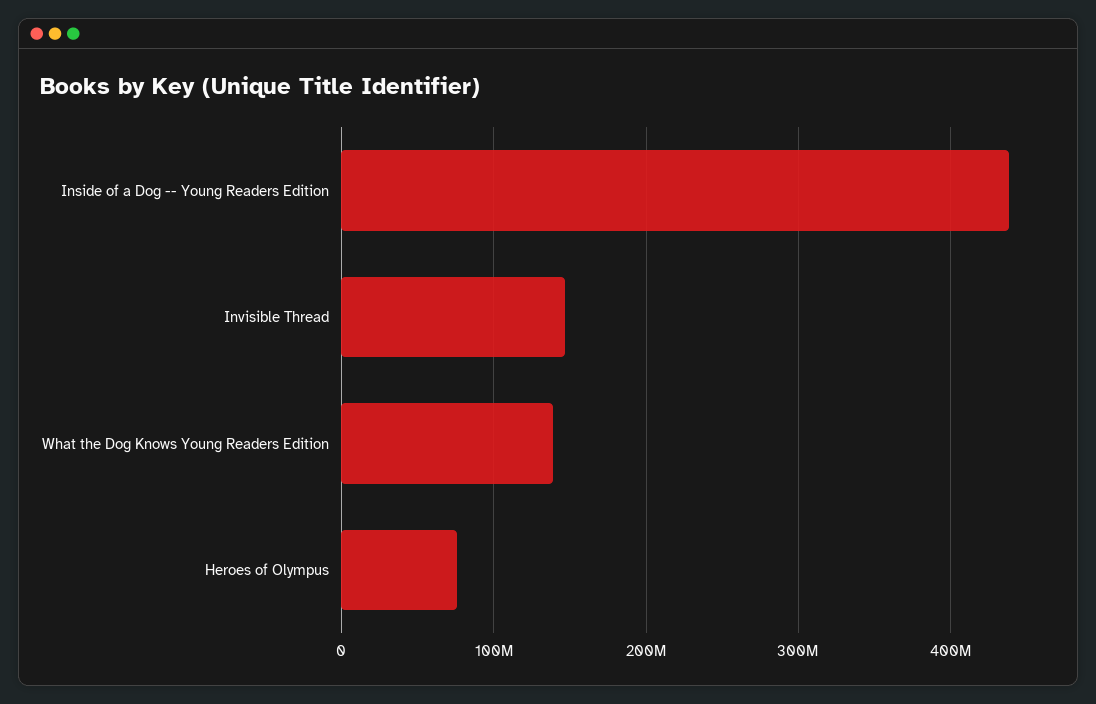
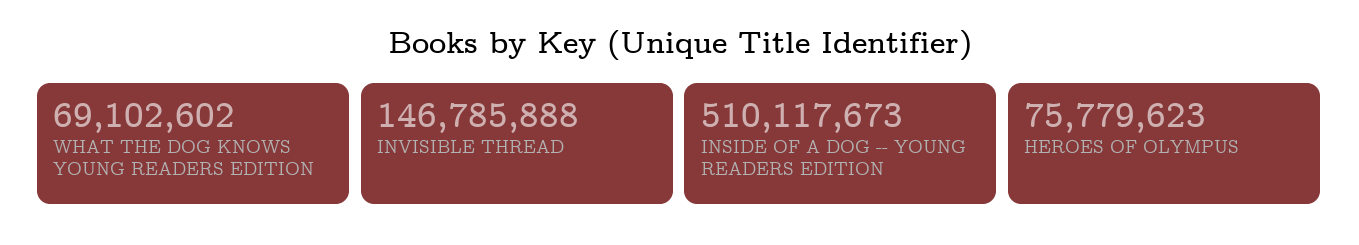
  {
-   "Inside of a Dog -- Young Readers Edition": 440000000,
+   "Inside of a Dog -- Young Readers Edition": 510117673,
    "Invisible Thread": 146785888,
-   "What the Dog Knows Young Readers Edition": 140000000,
+   "What the Dog Knows Young Readers Edition": 69102602,
    "Heroes of Olympus": 75779623
  }

